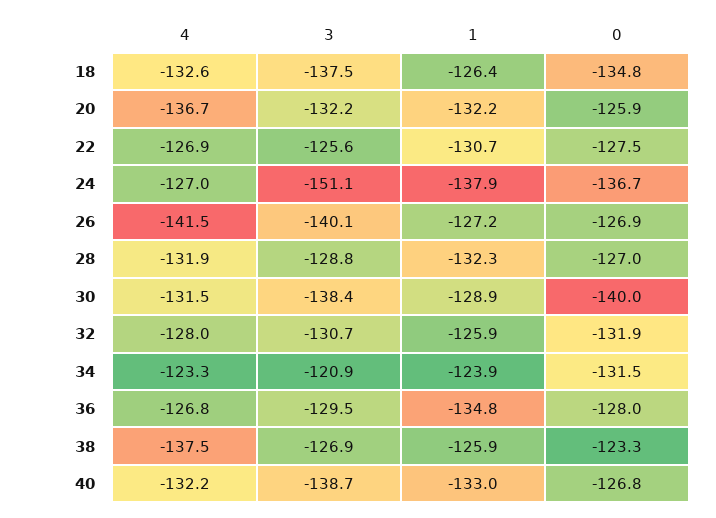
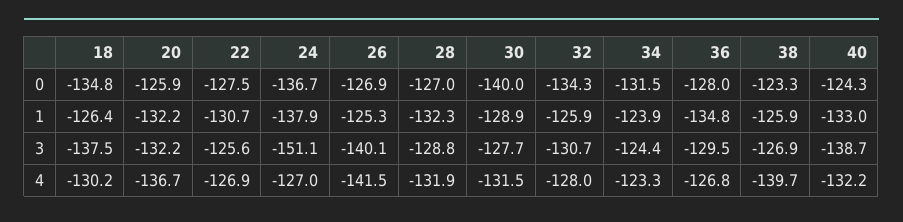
  {
    "4": {
-     "18": -132.6,
+     "18": -130.2,
      "20": -136.7,
      "22": -126.9,
      "24": -127,
      "26": -141.5,
      "28": -131.9,
      "30": -131.5,
      "32": -128,
      "34": -123.3,
      "36": -126.8,
-     "38": -137.5,
+     "38": -139.7,
      "40": -132.2
    },
    "3": {
      "18": -137.5,
      "20": -132.2,
      "22": -125.6,
      "24": -151.1,
      "26": -140.1,
      "28": -128.8,
-     "30": -138.4,
+     "30": -127.7,
      "32": -130.7,
-     "34": -120.9,
+     "34": -124.4,
      "36": -129.5,
      "38": -126.9,
      "40": -138.7
    },
    "1": {
      "18": -126.4,
      "20": -132.2,
      "22": -130.7,
      "24": -137.9,
-     "26": -127.2,
+     "26": -125.3,
      "28": -132.3,
      "30": -128.9,
      "32": -125.9,
      "34": -123.9,
      "36": -134.8,
      "38": -125.9,
      "40": -133
    },
    "0": {
      "18": -134.8,
      "20": -125.9,
      "22": -127.5,
      "24": -136.7,
      "26": -126.9,
      "28": -127,
      "30": -140,
-     "32": -131.9,
+     "32": -134.3,
      "34": -131.5,
      "36": -128,
      "38": -123.3,
-     "40": -126.8
+     "40": -124.3
    }
  }

